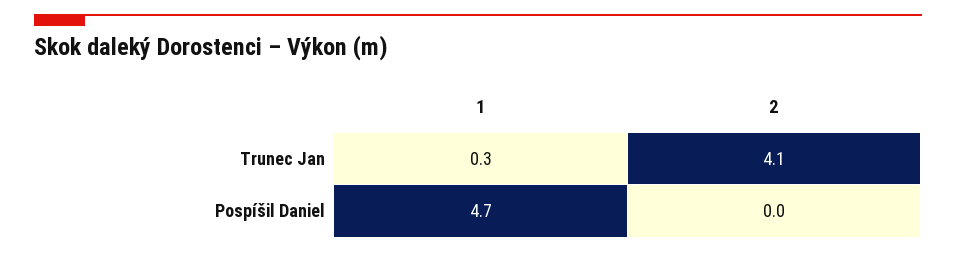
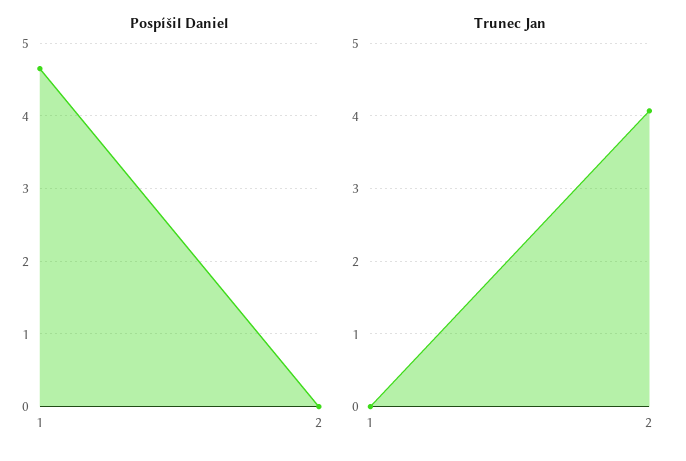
  {
    "Trunec Jan": {
-     "1": 0.3,
+     "1": 0,
      "2": 4.1
    },
    "Pospíšil Daniel": {
      "1": 4.7,
      "2": 0
    }
  }

